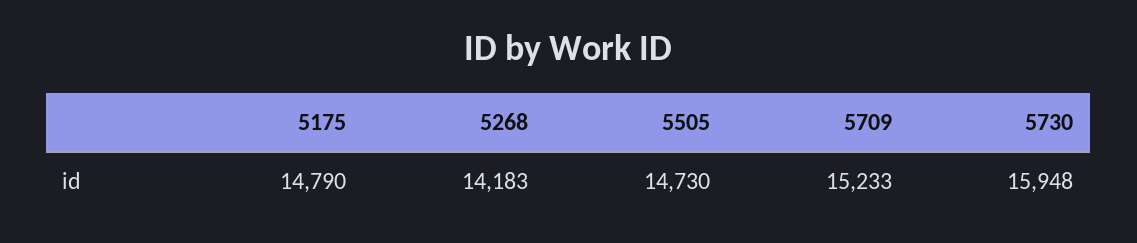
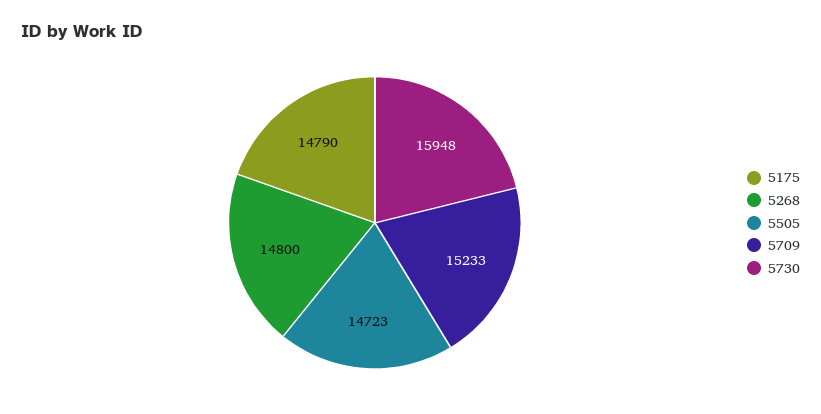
  {
    "5175": 14790,
-   "5268": 14183,
+   "5268": 14800,
-   "5505": 14730,
+   "5505": 14723,
    "5709": 15233,
    "5730": 15948
  }

